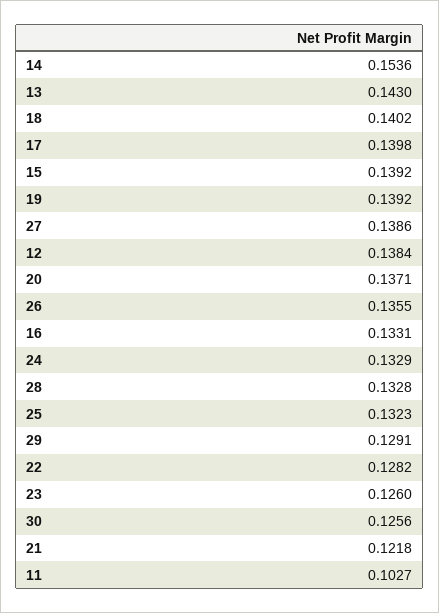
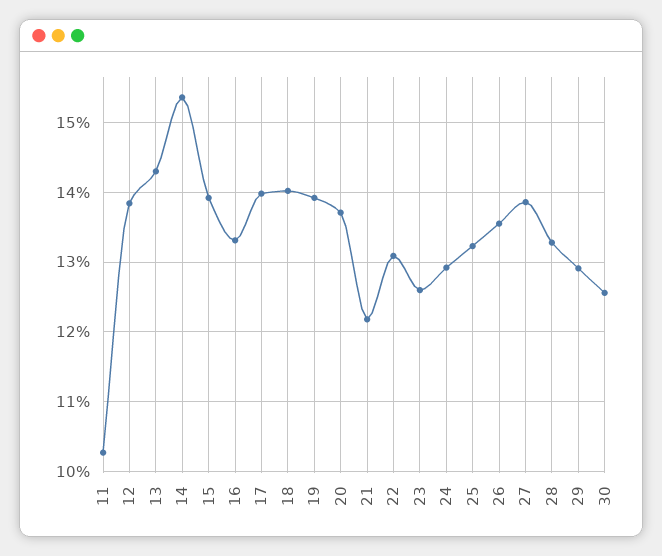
  {
    "14": 0.1536,
    "13": 0.143,
    "18": 0.1402,
    "17": 0.1398,
    "15": 0.1392,
    "19": 0.1392,
    "27": 0.1386,
    "12": 0.1384,
    "20": 0.1371,
    "26": 0.1355,
    "16": 0.1331,
-   "24": 0.1329,
+   "24": 0.129,
    "28": 0.1328,
    "25": 0.1323,
    "29": 0.1291,
-   "22": 0.1282,
+   "22": 0.131,
    "23": 0.126,
    "30": 0.1256,
    "21": 0.1218,
    "11": 0.1027
  }

